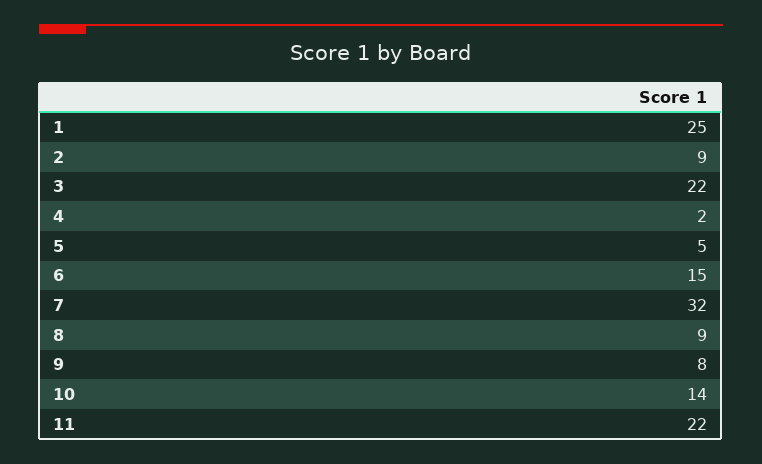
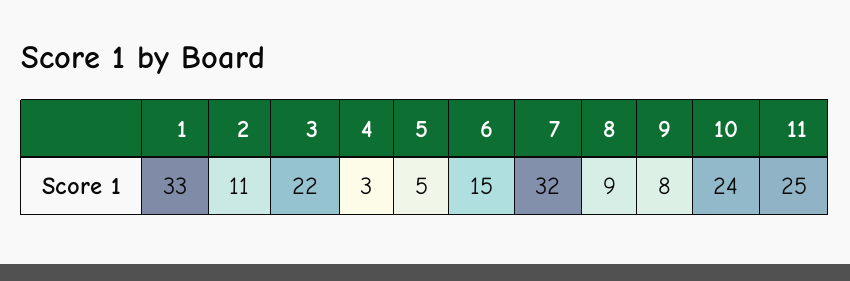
  {
-   "1": 25,
+   "1": 33,
-   "2": 9,
+   "2": 11,
    "3": 22,
-   "4": 2,
+   "4": 3,
    "5": 5,
    "6": 15,
    "7": 32,
    "8": 9,
    "9": 8,
-   "10": 14,
+   "10": 24,
-   "11": 22
+   "11": 25
  }

